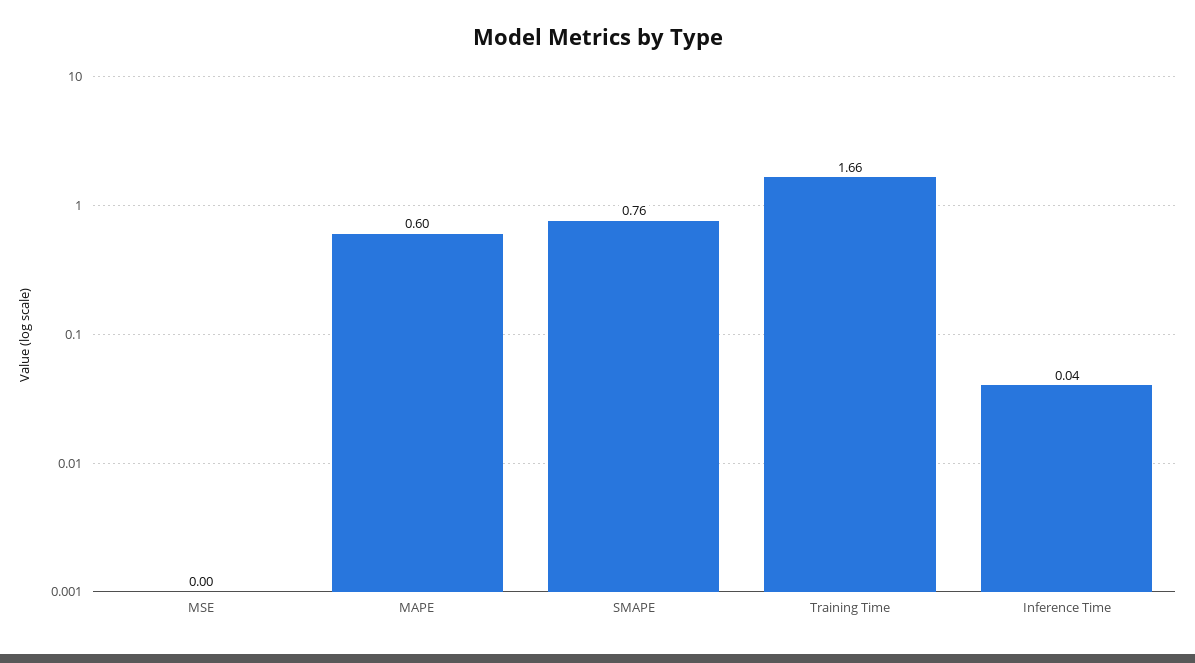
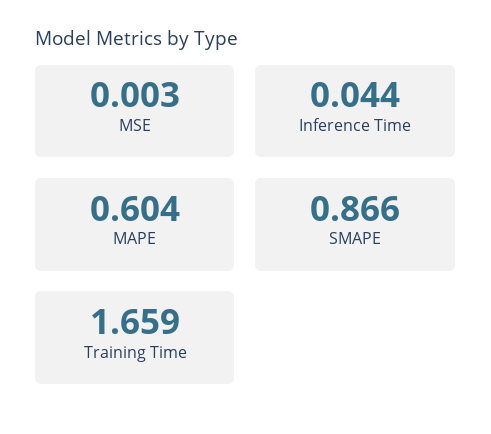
  {
    "MSE": 0.003,
    "MAPE": 0.604,
-   "SMAPE": 0.76,
+   "SMAPE": 0.866,
    "Training Time": 1.659,
    "Inference Time": 0.044
  }

